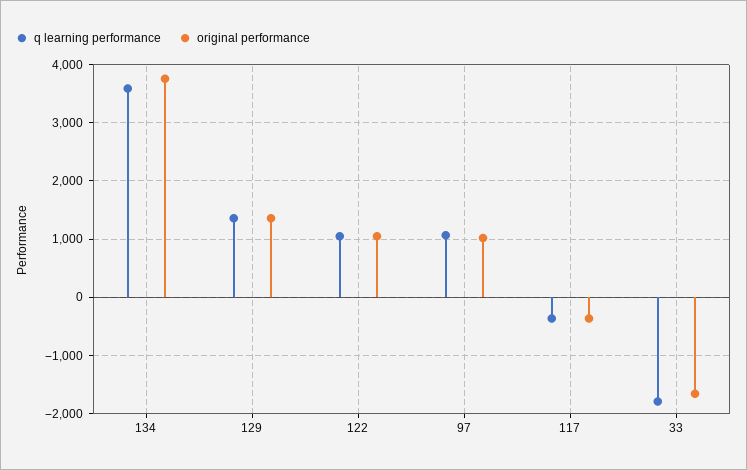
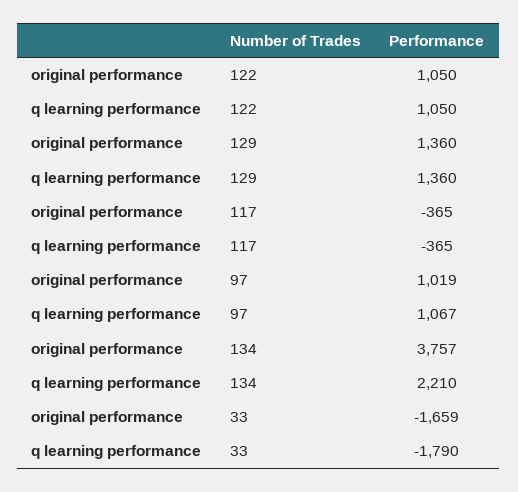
  {
    "q learning performance": {
-     "134": 3600,
+     "134": 2210,
      "129": 1360,
      "122": 1050,
      "97": 1067,
      "117": -365,
      "33": -1790
    },
    "original performance": {
      "134": 3757,
      "129": 1360,
      "122": 1050,
      "97": 1019,
      "117": -365,
      "33": -1659
    }
  }

